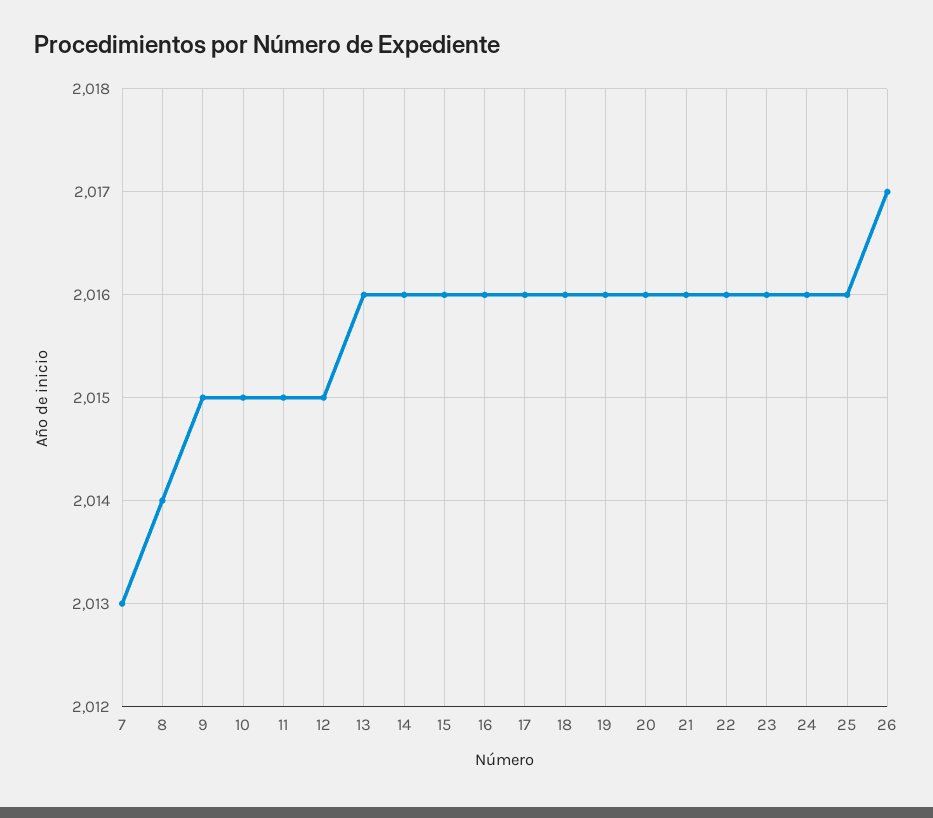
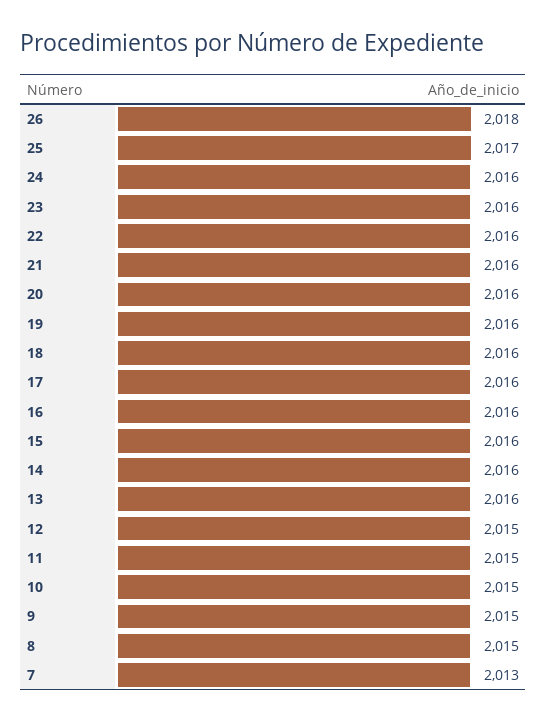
  {
    "7": 2013,
-   "8": 2014,
+   "8": 2015,
    "9": 2015,
    "10": 2015,
    "11": 2015,
    "12": 2015,
    "13": 2016,
    "14": 2016,
    "15": 2016,
    "16": 2016,
    "17": 2016,
    "18": 2016,
    "19": 2016,
    "20": 2016,
    "21": 2016,
    "22": 2016,
    "23": 2016,
    "24": 2016,
-   "25": 2016,
+   "25": 2017,
-   "26": 2017
+   "26": 2018
  }

